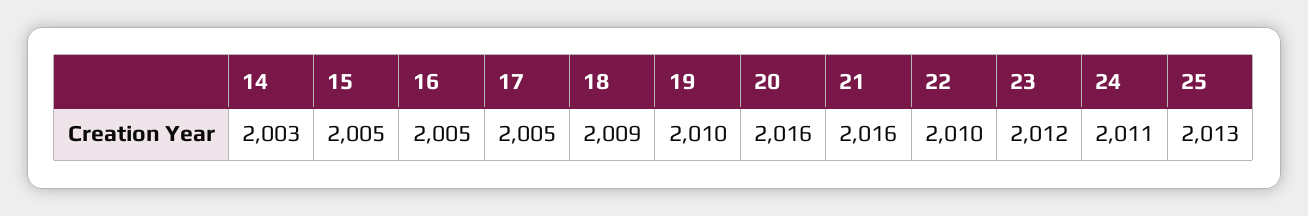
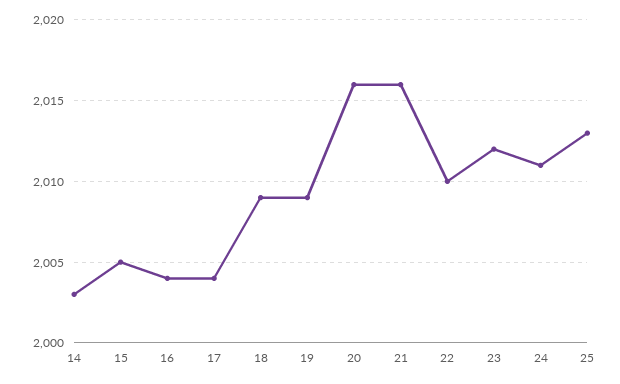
  {
    "14": 2003,
    "15": 2005,
-   "16": 2005,
+   "16": 2004,
-   "17": 2005,
+   "17": 2004,
    "18": 2009,
-   "19": 2010,
+   "19": 2009,
    "20": 2016,
    "21": 2016,
    "22": 2010,
    "23": 2012,
    "24": 2011,
    "25": 2013
  }

